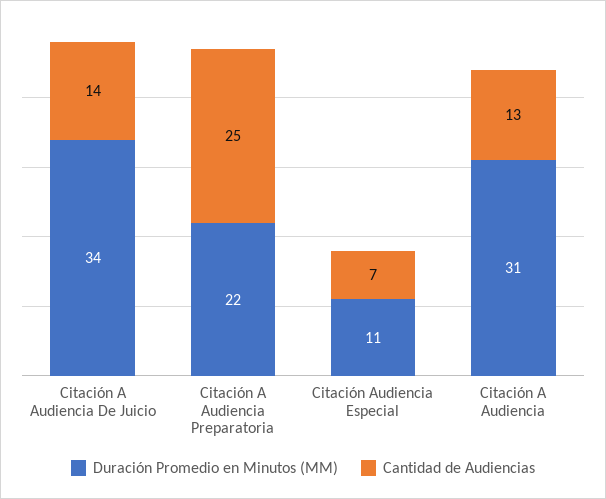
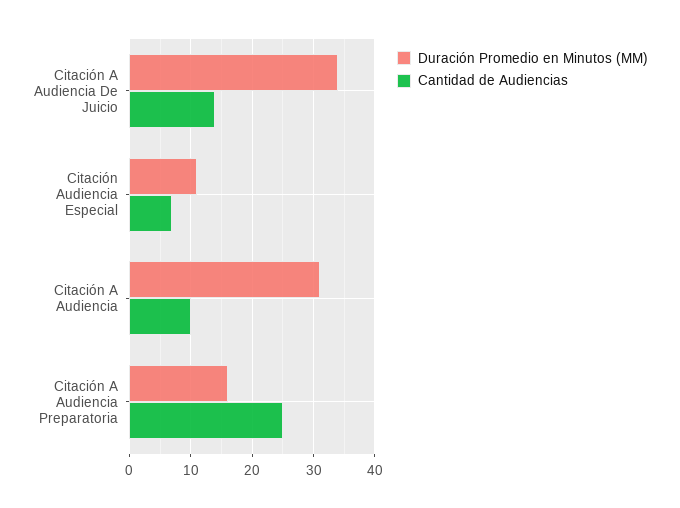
  {
    "Duración Promedio en Minutos (MM)": {
      "Citación A Audiencia De Juicio": 34,
-     "Citación A Audiencia Preparatoria": 22,
+     "Citación A Audiencia Preparatoria": 16,
      "Citación Audiencia Especial": 11,
      "Citación A Audiencia": 31
    },
    "Cantidad de Audiencias": {
      "Citación A Audiencia De Juicio": 14,
      "Citación A Audiencia Preparatoria": 25,
      "Citación Audiencia Especial": 7,
-     "Citación A Audiencia": 13
+     "Citación A Audiencia": 10
    }
  }

